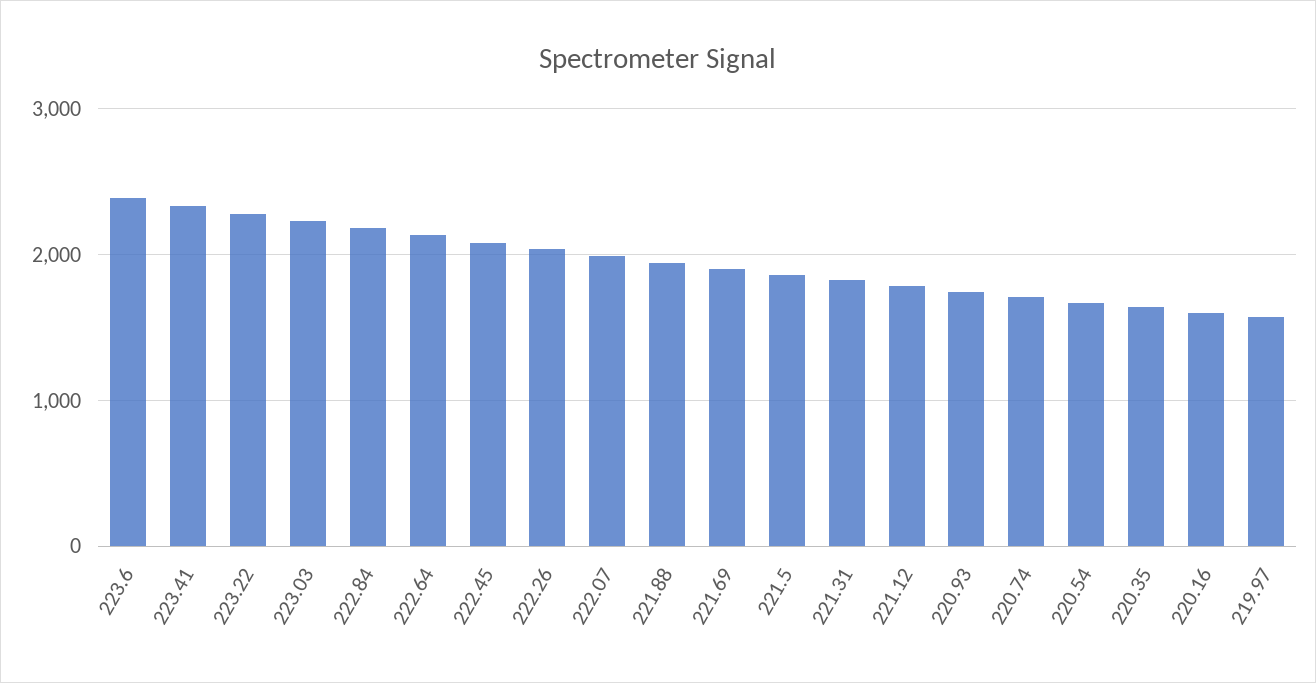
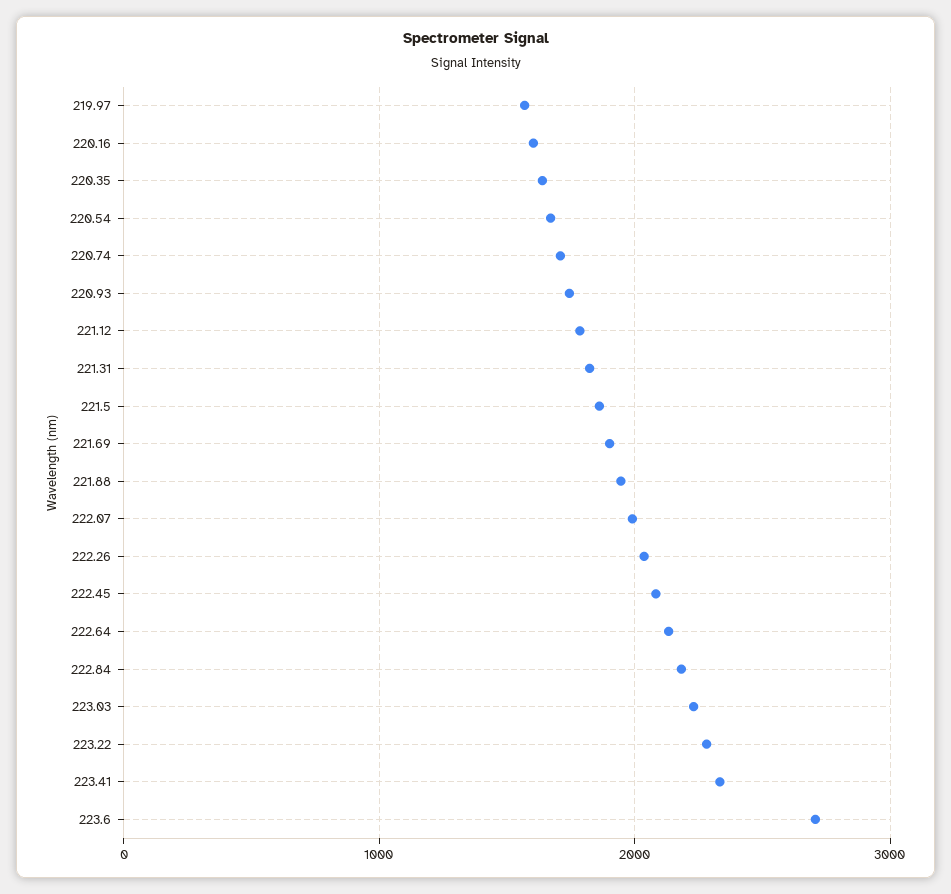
  {
-   "223.6": 2400,
+   "223.6": 2700,
    "223.41": 2300,
    "223.22": 2300,
    "223.03": 2200,
    "222.84": 2200,
    "222.64": 2100,
    "222.45": 2100,
    "222.26": 2000,
    "222.07": 2000,
    "221.88": 1900,
    "221.69": 1900,
    "221.5": 1900,
    "221.31": 1800,
    "221.12": 1800,
    "220.93": 1700,
    "220.74": 1700,
    "220.54": 1700,
    "220.35": 1600,
    "220.16": 1600,
    "219.97": 1600
  }

